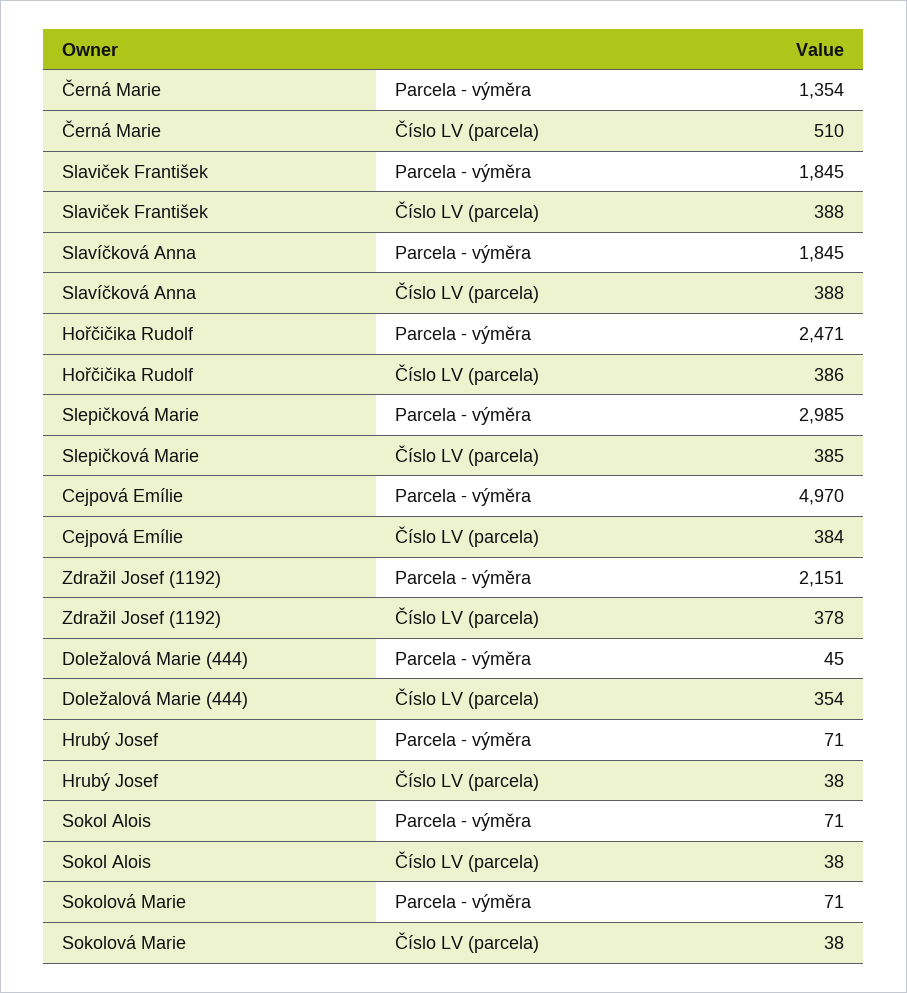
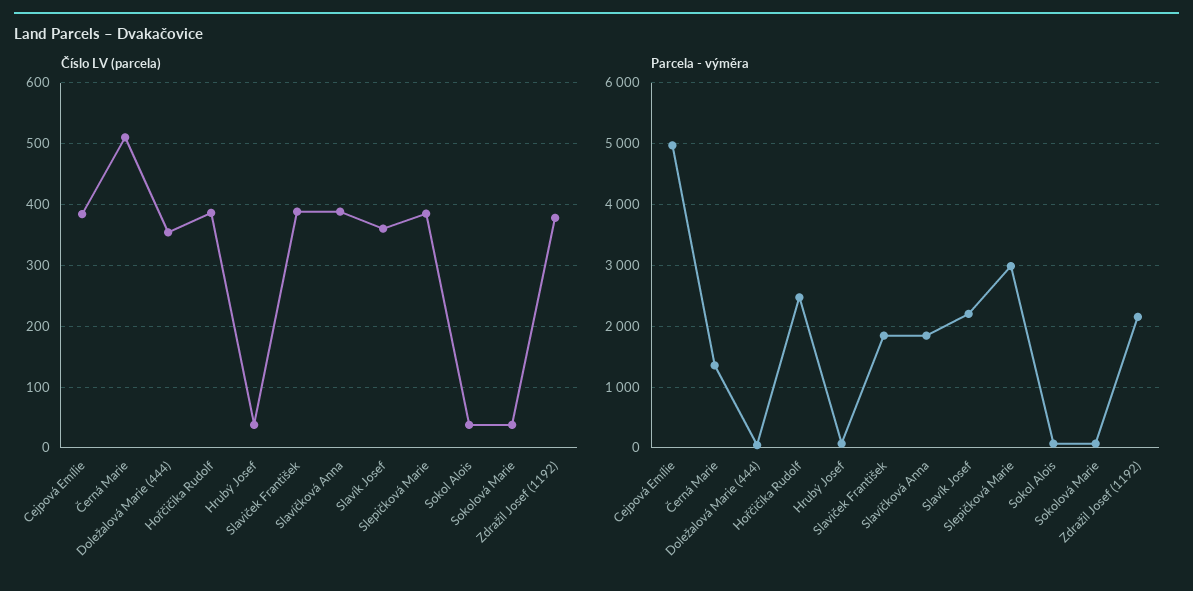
  {
    "Parcela - výměra": {
      "Černá Marie": 1354,
      "Slaviček František": 1845,
      "Slavíčková Anna": 1845,
      "Hořčičika Rudolf": 2471,
      "Slepičková Marie": 2985,
      "Cejpová Emílie": 4970,
      "Zdražil Josef (1192)": 2151,
      "Doležalová Marie (444)": 45,
      "Hrubý Josef": 71,
      "Sokol Alois": 71,
-     "Sokolová Marie": 71
+     "Sokolová Marie": 71,
+     "Slavík Josef": 2200
    },
    "Číslo LV (parcela)": {
      "Černá Marie": 510,
      "Slaviček František": 388,
      "Slavíčková Anna": 388,
      "Hořčičika Rudolf": 386,
      "Slepičková Marie": 385,
      "Cejpová Emílie": 384,
      "Zdražil Josef (1192)": 378,
      "Doležalová Marie (444)": 354,
      "Hrubý Josef": 38,
      "Sokol Alois": 38,
-     "Sokolová Marie": 38
+     "Sokolová Marie": 38,
+     "Slavík Josef": 360
    }
  }

